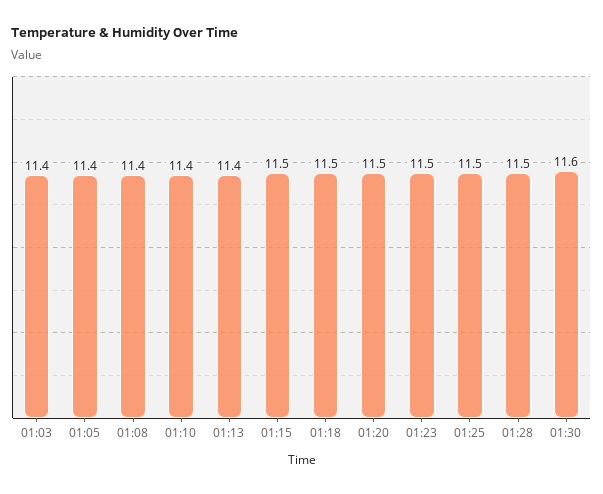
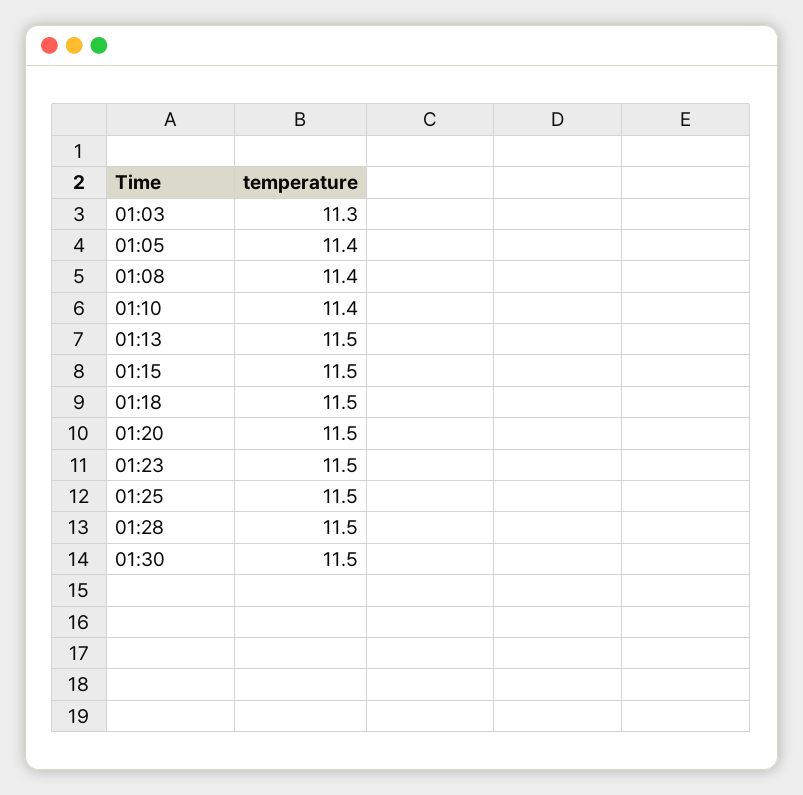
  {
-   "01:03": 11.4,
+   "01:03": 11.3,
    "01:05": 11.4,
    "01:08": 11.4,
    "01:10": 11.4,
-   "01:13": 11.4,
+   "01:13": 11.5,
    "01:15": 11.5,
    "01:18": 11.5,
    "01:20": 11.5,
    "01:23": 11.5,
    "01:25": 11.5,
    "01:28": 11.5,
-   "01:30": 11.6
+   "01:30": 11.5
  }

